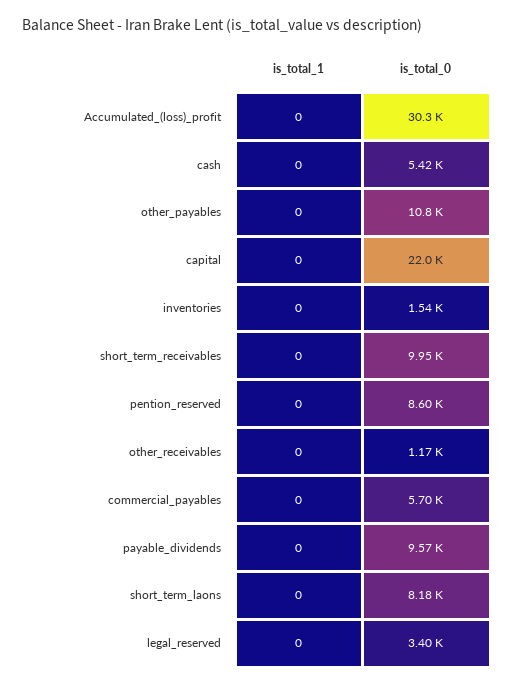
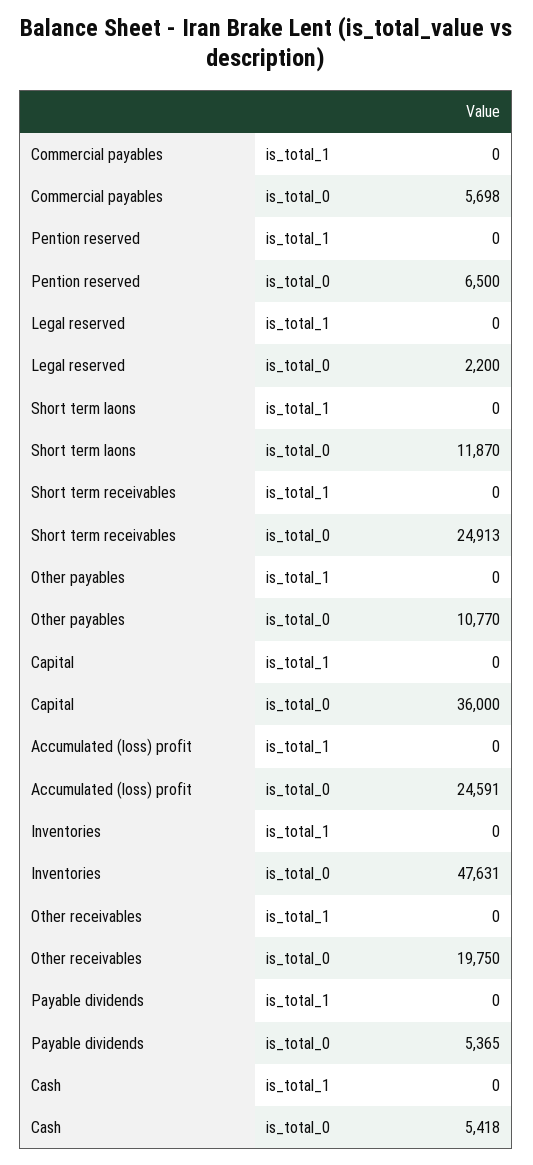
  {
    "is_total_1": {
      "Accumulated_(loss)_profit": 0,
      "cash": 0,
      "other_payables": 0,
      "capital": 0,
      "inventories": 0,
      "short_term_receivables": 0,
      "pention_reserved": 0,
      "other_receivables": 0,
      "commercial_payables": 0,
      "payable_dividends": 0,
      "short_term_laons": 0,
      "legal_reserved": 0
    },
    "is_total_0": {
-     "Accumulated_(loss)_profit": 30300,
+     "Accumulated_(loss)_profit": 24591,
      "cash": 5418,
      "other_payables": 10770,
-     "capital": 22000,
+     "capital": 36000,
-     "inventories": 1540,
+     "inventories": 47631,
-     "short_term_receivables": 9950,
+     "short_term_receivables": 24913,
-     "pention_reserved": 8600,
+     "pention_reserved": 6500,
-     "other_receivables": 1170,
+     "other_receivables": 19750,
      "commercial_payables": 5698,
-     "payable_dividends": 9570,
+     "payable_dividends": 5365,
-     "short_term_laons": 8180,
+     "short_term_laons": 11870,
-     "legal_reserved": 3400
+     "legal_reserved": 2200
    }
  }

